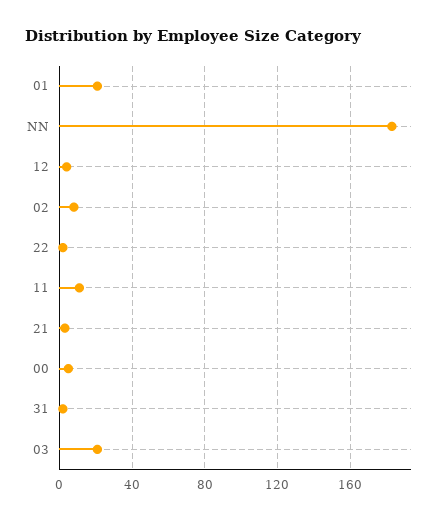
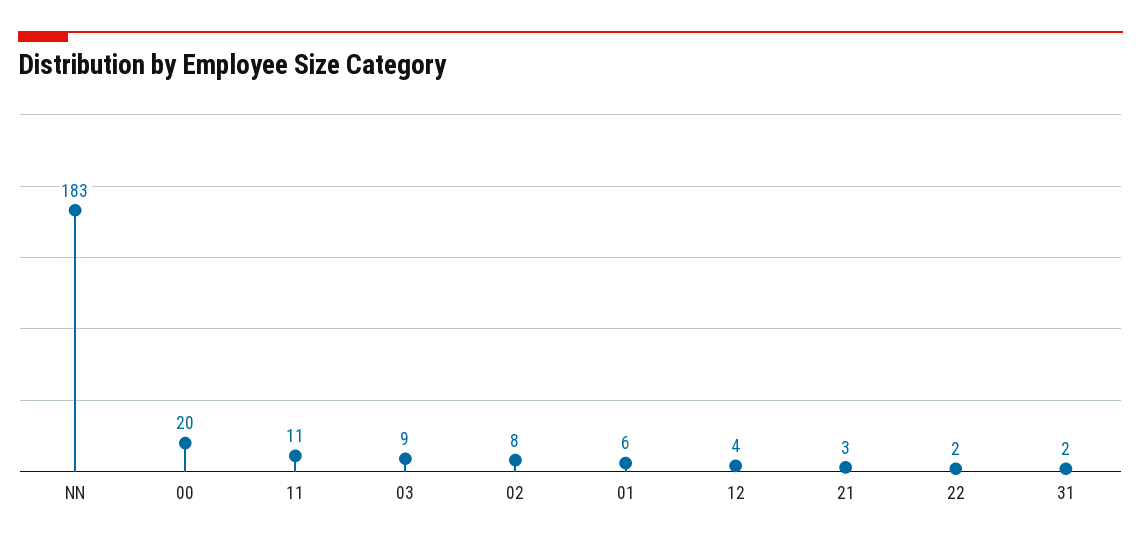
  {
-   "01": 20,
+   "01": 6,
    "NN": 183,
    "12": 4,
    "02": 8,
    "22": 2,
    "11": 11,
    "21": 3,
-   "00": 5,
+   "00": 20,
    "31": 2,
-   "03": 20
+   "03": 9
  }

